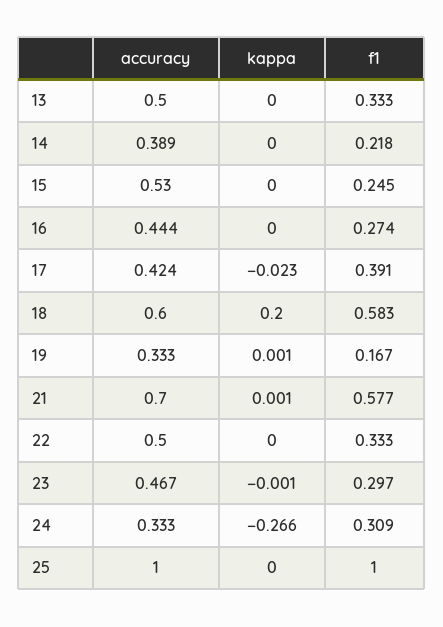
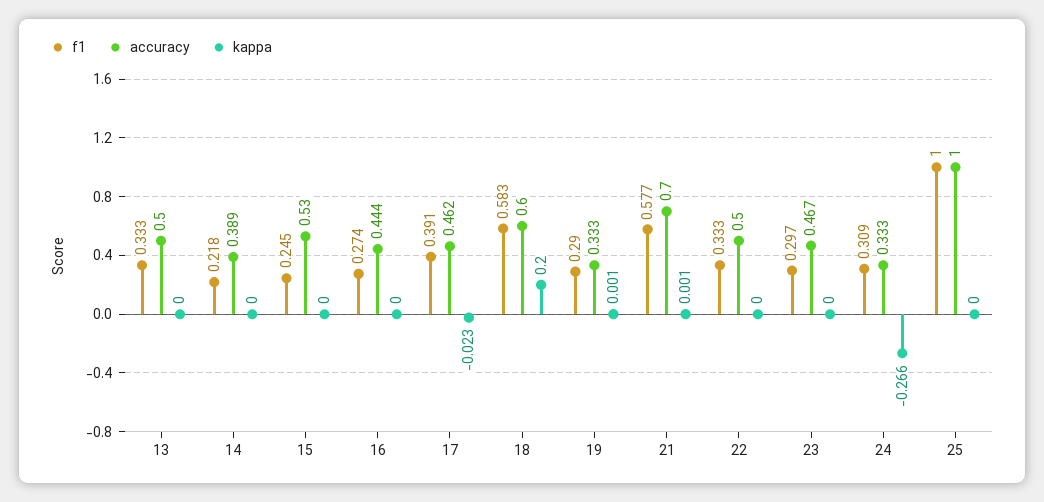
  {
    "accuracy": {
      "13": 0.5,
      "14": 0.389,
      "15": 0.53,
      "16": 0.444,
-     "17": 0.424,
+     "17": 0.462,
      "18": 0.6,
      "19": 0.333,
      "21": 0.7,
      "22": 0.5,
      "23": 0.467,
      "24": 0.333,
      "25": 1
    },
    "kappa": {
      "13": 0,
      "14": 0,
      "15": 0,
      "16": 0,
      "17": -0.023,
      "18": 0.2,
      "19": 0.001,
      "21": 0.001,
      "22": 0,
-     "23": -0.001,
+     "23": 0,
      "24": -0.266,
      "25": 0
    },
    "f1": {
      "13": 0.333,
      "14": 0.218,
      "15": 0.245,
      "16": 0.274,
      "17": 0.391,
      "18": 0.583,
-     "19": 0.167,
+     "19": 0.29,
      "21": 0.577,
      "22": 0.333,
      "23": 0.297,
      "24": 0.309,
      "25": 1
    }
  }

